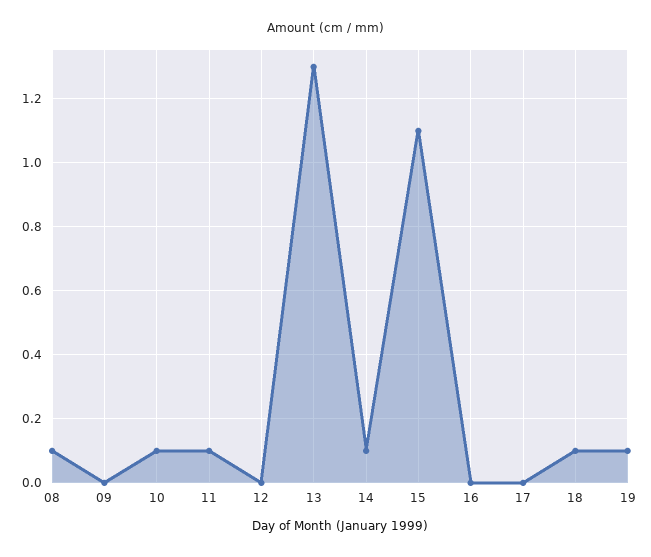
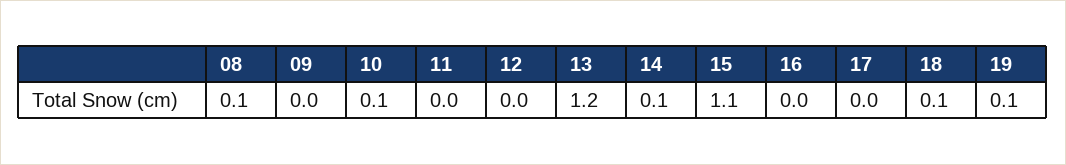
  {
    "08": 0.1,
    "09": 0,
    "10": 0.1,
-   "11": 0.1,
+   "11": 0,
    "12": 0,
-   "13": 1.3,
+   "13": 1.2,
    "14": 0.1,
    "15": 1.1,
    "16": 0,
    "17": 0,
    "18": 0.1,
    "19": 0.1
  }

